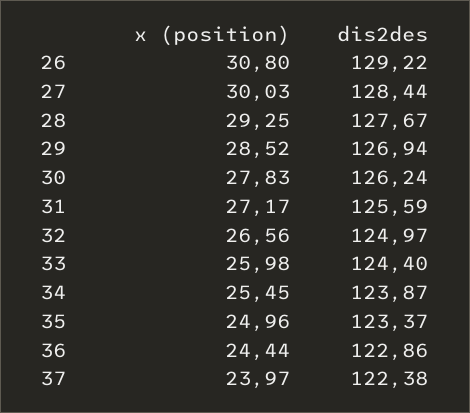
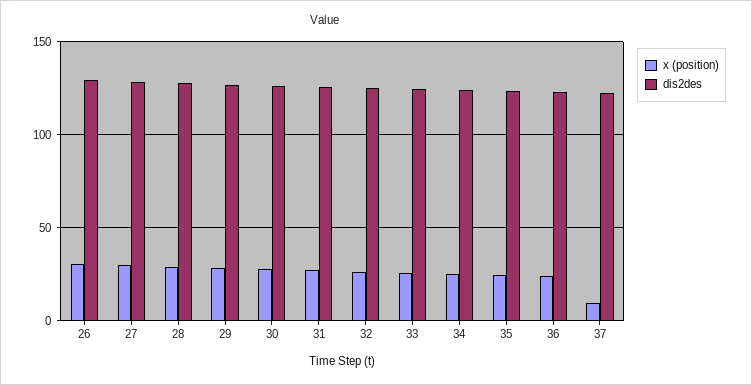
  {
    "x (position)": {
      "26": 30.8,
      "27": 30.03,
      "28": 29.25,
      "29": 28.52,
      "30": 27.83,
      "31": 27.17,
      "32": 26.56,
      "33": 25.98,
      "34": 25.45,
      "35": 24.96,
      "36": 24.44,
-     "37": 23.97
+     "37": 10
    },
    "dis2des": {
      "26": 129.22,
      "27": 128.44,
      "28": 127.67,
      "29": 126.94,
      "30": 126.24,
      "31": 125.59,
      "32": 124.97,
      "33": 124.4,
      "34": 123.87,
      "35": 123.37,
      "36": 122.86,
      "37": 122.38
    }
  }

